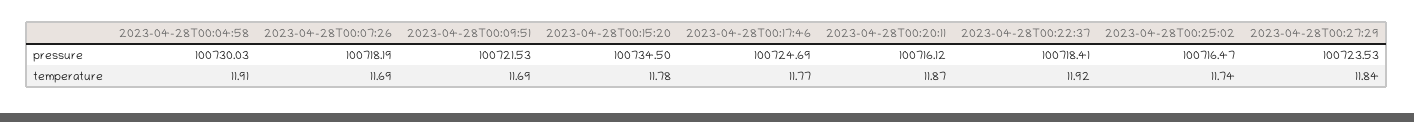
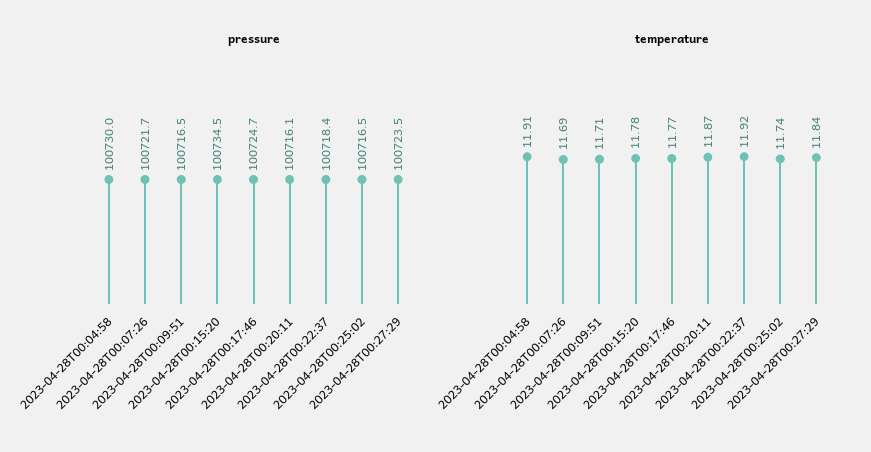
  {
    "pressure": {
      "2023-04-28T00:04:58": 100730.03,
-     "2023-04-28T00:07:26": 100718.19,
+     "2023-04-28T00:07:26": 100721.7,
-     "2023-04-28T00:09:51": 100721.53,
+     "2023-04-28T00:09:51": 100716.5,
      "2023-04-28T00:15:20": 100734.5,
      "2023-04-28T00:17:46": 100724.69,
      "2023-04-28T00:20:11": 100716.12,
      "2023-04-28T00:22:37": 100718.41,
      "2023-04-28T00:25:02": 100716.47,
      "2023-04-28T00:27:29": 100723.53
    },
    "temperature": {
      "2023-04-28T00:04:58": 11.91,
      "2023-04-28T00:07:26": 11.69,
-     "2023-04-28T00:09:51": 11.69,
+     "2023-04-28T00:09:51": 11.71,
      "2023-04-28T00:15:20": 11.78,
      "2023-04-28T00:17:46": 11.77,
      "2023-04-28T00:20:11": 11.87,
      "2023-04-28T00:22:37": 11.92,
      "2023-04-28T00:25:02": 11.74,
      "2023-04-28T00:27:29": 11.84
    }
  }

